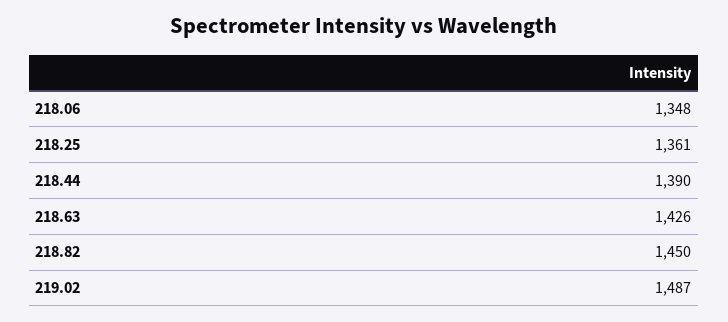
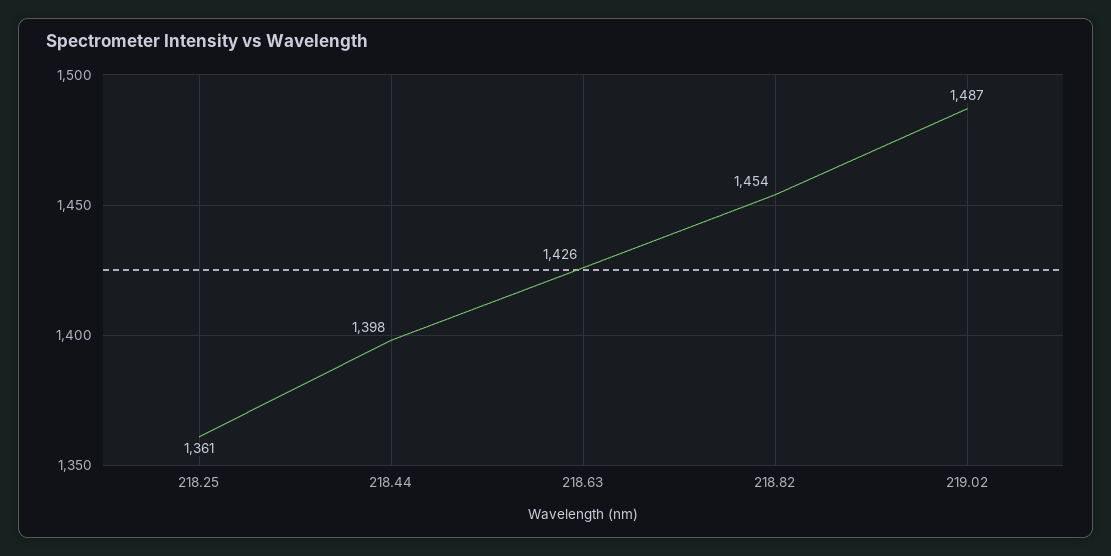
  {
-   "218.06": 1348,
    "218.25": 1361,
-   "218.44": 1390,
+   "218.44": 1398,
    "218.63": 1426,
-   "218.82": 1450,
+   "218.82": 1454,
    "219.02": 1487
  }

